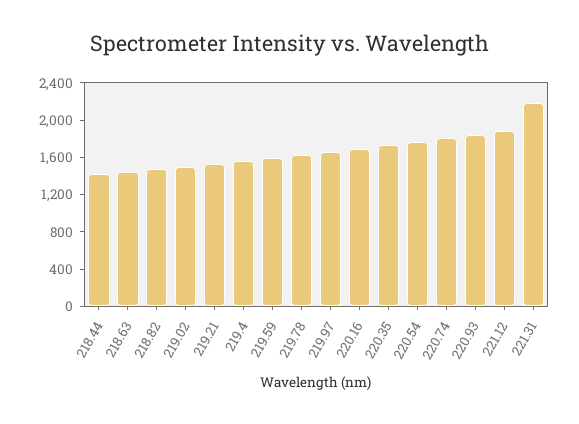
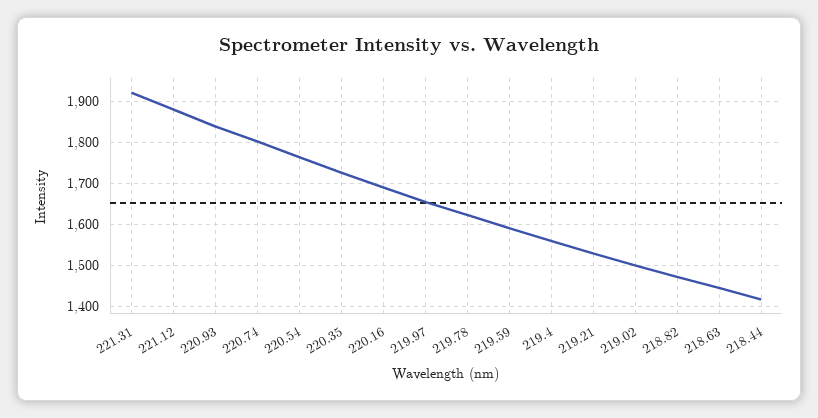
  {
    "218.44": 1420,
    "218.63": 1440,
    "218.82": 1480,
    "219.02": 1500,
    "219.21": 1540,
    "219.4": 1560,
    "219.59": 1600,
    "219.78": 1620,
    "219.97": 1660,
    "220.16": 1700,
    "220.35": 1720,
    "220.54": 1760,
    "220.74": 1800,
    "220.93": 1840,
    "221.12": 1880,
-   "221.31": 2200
+   "221.31": 1920
  }

